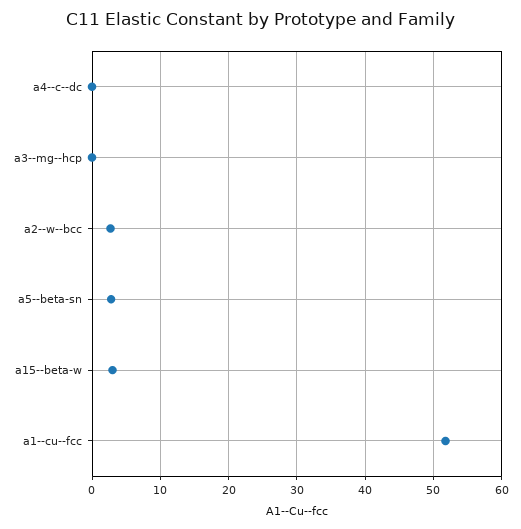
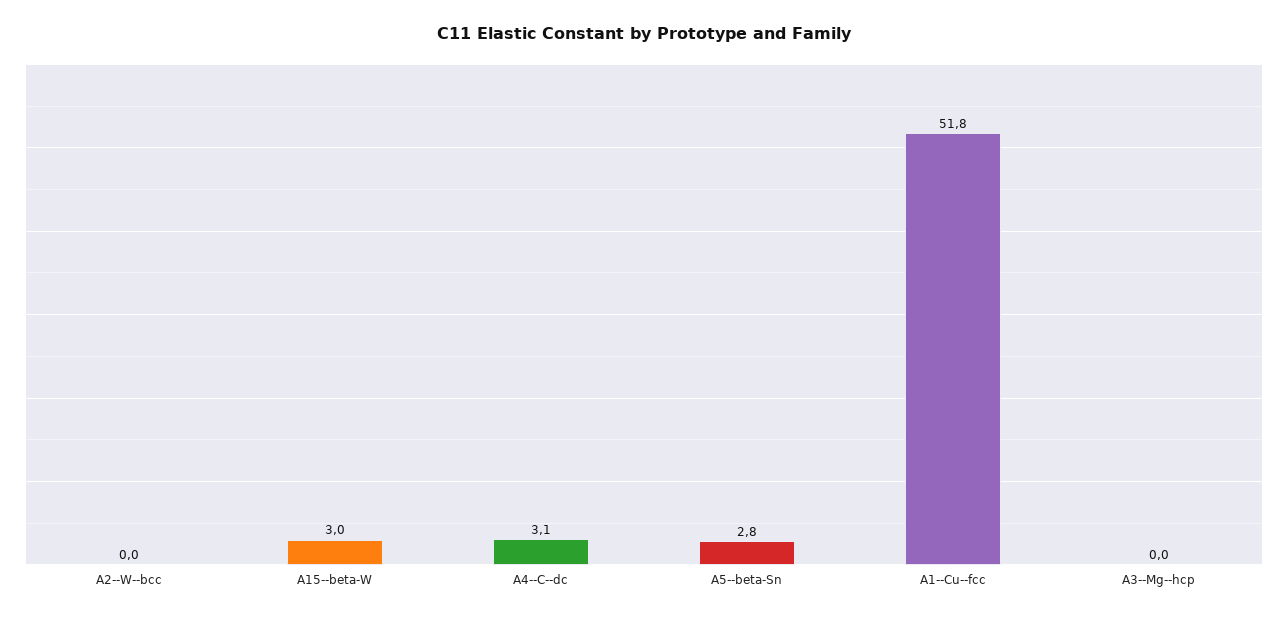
  {
-   "a4--c--dc": 0,
+   "a4--c--dc": 3.1,
    "a3--mg--hcp": 0,
-   "a2--w--bcc": 3,
+   "a2--w--bcc": 0,
    "a5--beta-sn": 2.8,
    "a15--beta-w": 3,
    "a1--cu--fcc": 51.8
  }

